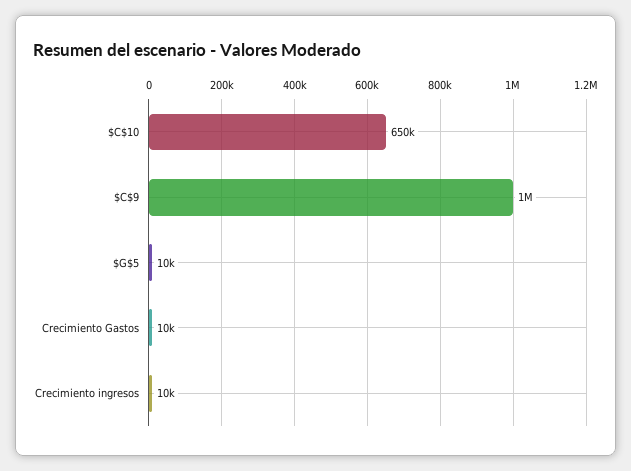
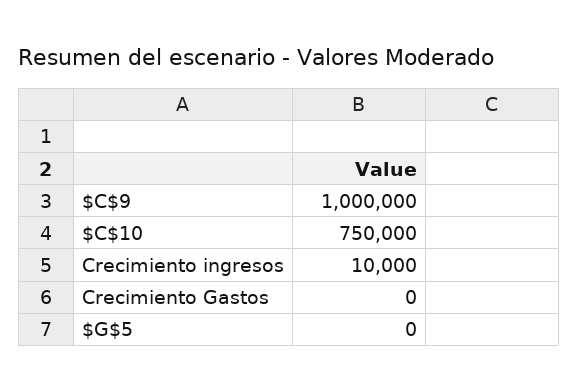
  {
-   "$C$10": 650000,
+   "$C$10": 750000,
    "$C$9": 1000000,
-   "$G$5": 10000,
+   "$G$5": 0,
-   "Crecimiento Gastos": 10000,
+   "Crecimiento Gastos": 0,
    "Crecimiento ingresos": 10000
  }

